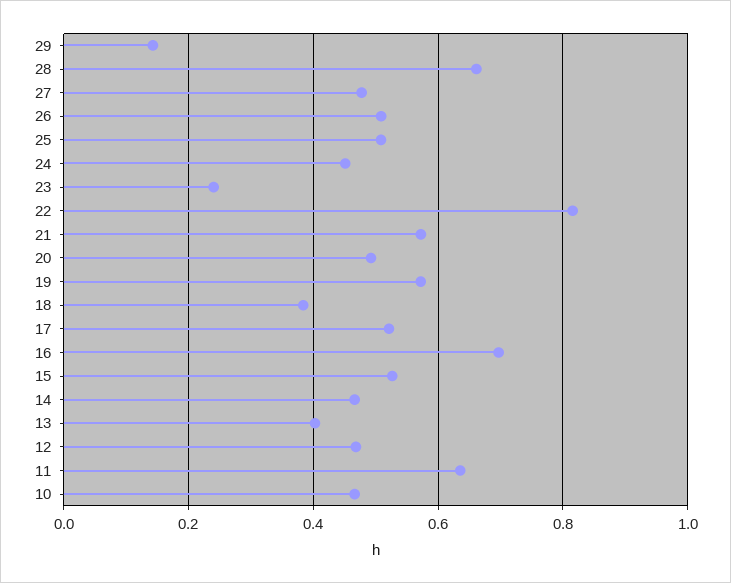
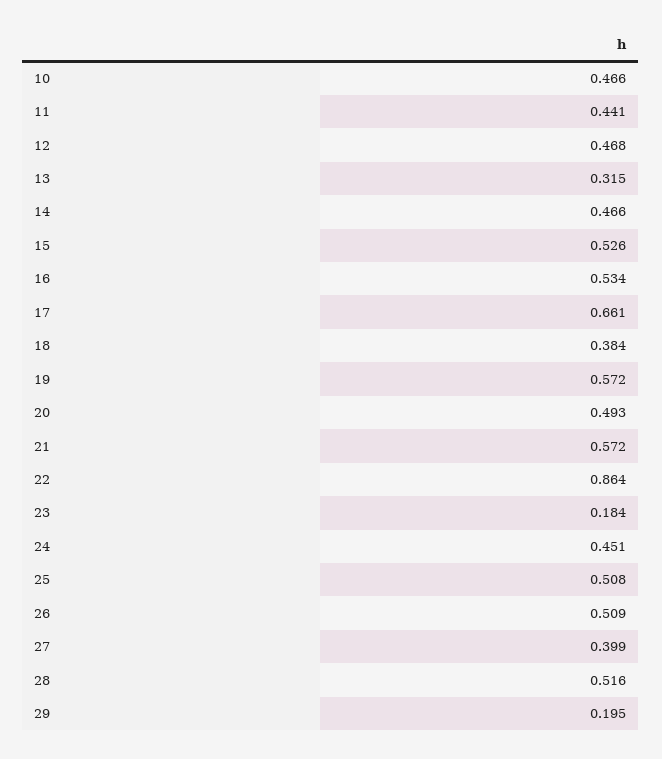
  {
-   "29": 0.14,
+   "29": 0.195,
-   "28": 0.66,
+   "28": 0.516,
-   "27": 0.48,
+   "27": 0.399,
    "26": 0.509,
    "25": 0.508,
    "24": 0.451,
-   "23": 0.24,
+   "23": 0.184,
-   "22": 0.82,
+   "22": 0.864,
    "21": 0.572,
    "20": 0.493,
    "19": 0.572,
    "18": 0.384,
-   "17": 0.52,
+   "17": 0.661,
-   "16": 0.7,
+   "16": 0.534,
    "15": 0.526,
    "14": 0.466,
-   "13": 0.4,
+   "13": 0.315,
    "12": 0.468,
-   "11": 0.64,
+   "11": 0.441,
    "10": 0.466
  }

